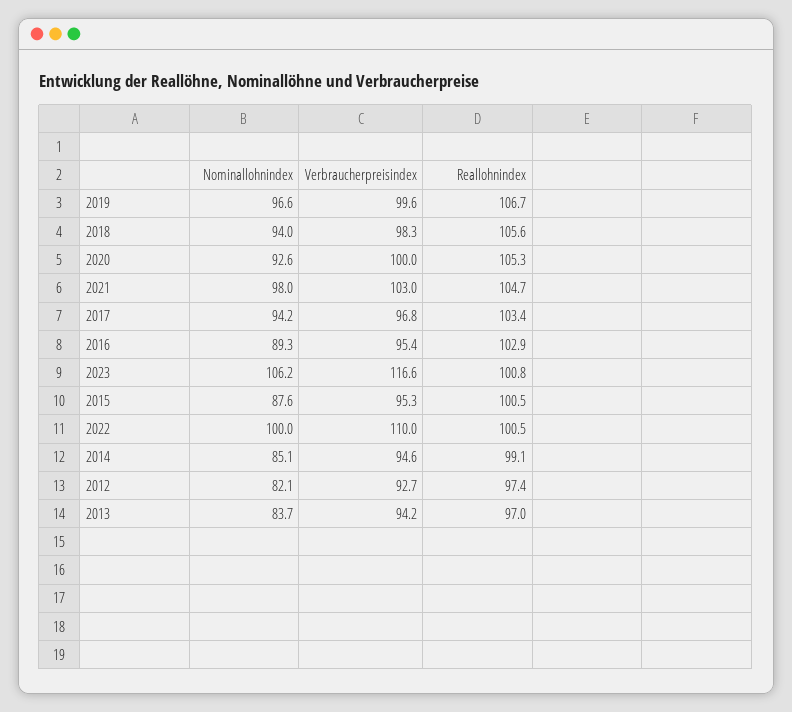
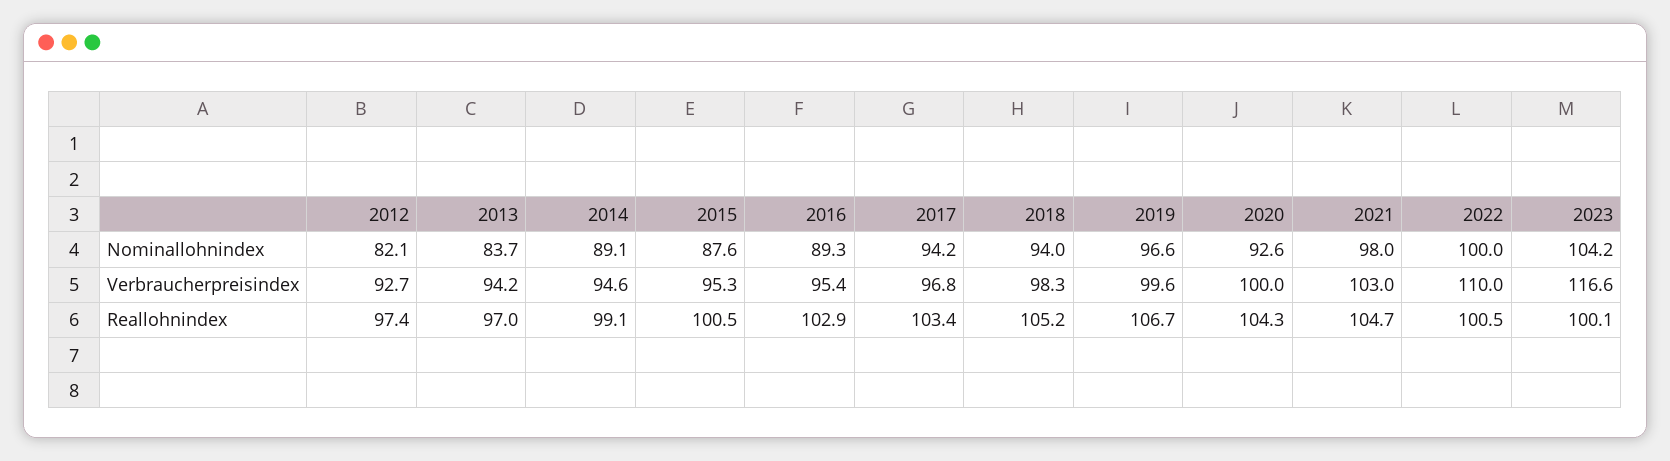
  {
    "Nominallohnindex": {
      "2019": 96.6,
      "2018": 94,
      "2020": 92.6,
      "2021": 98,
      "2017": 94.2,
      "2016": 89.3,
-     "2023": 106.2,
+     "2023": 104.2,
      "2015": 87.6,
      "2022": 100,
-     "2014": 85.1,
+     "2014": 89.1,
      "2012": 82.1,
      "2013": 83.7
    },
    "Verbraucherpreisindex": {
      "2019": 99.6,
      "2018": 98.3,
      "2020": 100,
      "2021": 103,
      "2017": 96.8,
      "2016": 95.4,
      "2023": 116.6,
      "2015": 95.3,
      "2022": 110,
      "2014": 94.6,
      "2012": 92.7,
      "2013": 94.2
    },
    "Reallohnindex": {
      "2019": 106.7,
-     "2018": 105.6,
+     "2018": 105.2,
-     "2020": 105.3,
+     "2020": 104.3,
      "2021": 104.7,
      "2017": 103.4,
      "2016": 102.9,
-     "2023": 100.8,
+     "2023": 100.1,
      "2015": 100.5,
      "2022": 100.5,
      "2014": 99.1,
      "2012": 97.4,
      "2013": 97
    }
  }

